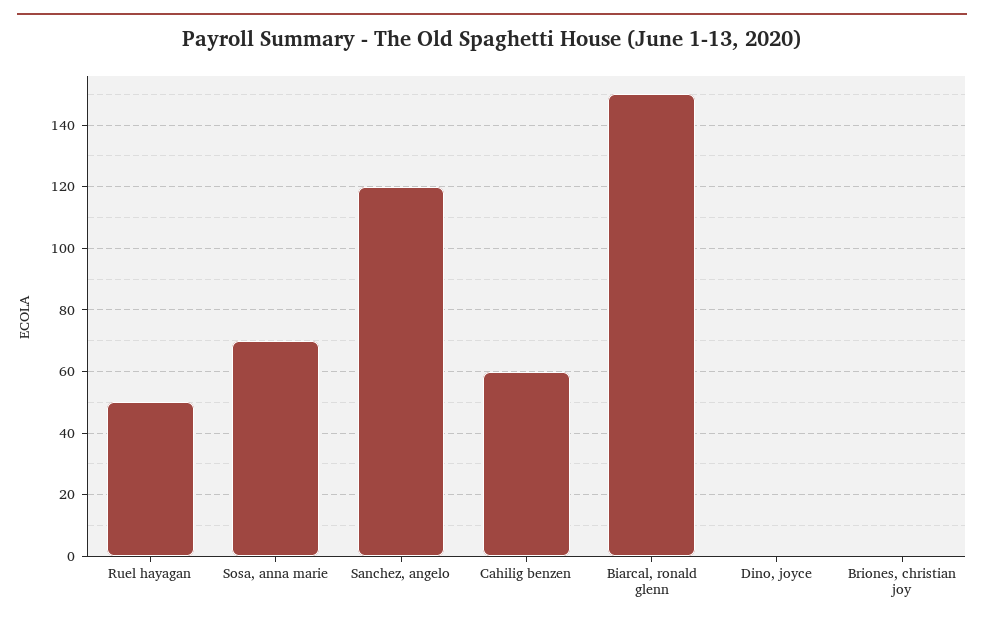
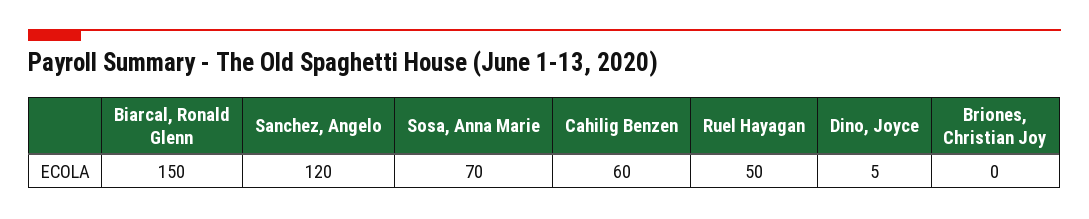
  {
    "Ruel hayagan": 50,
    "Sosa, anna marie": 70,
    "Sanchez, angelo": 120,
    "Cahilig benzen": 60,
    "Biarcal, ronald glenn": 150,
-   "Dino, joyce": 0,
+   "Dino, joyce": 5,
    "Briones, christian joy": 0
  }

